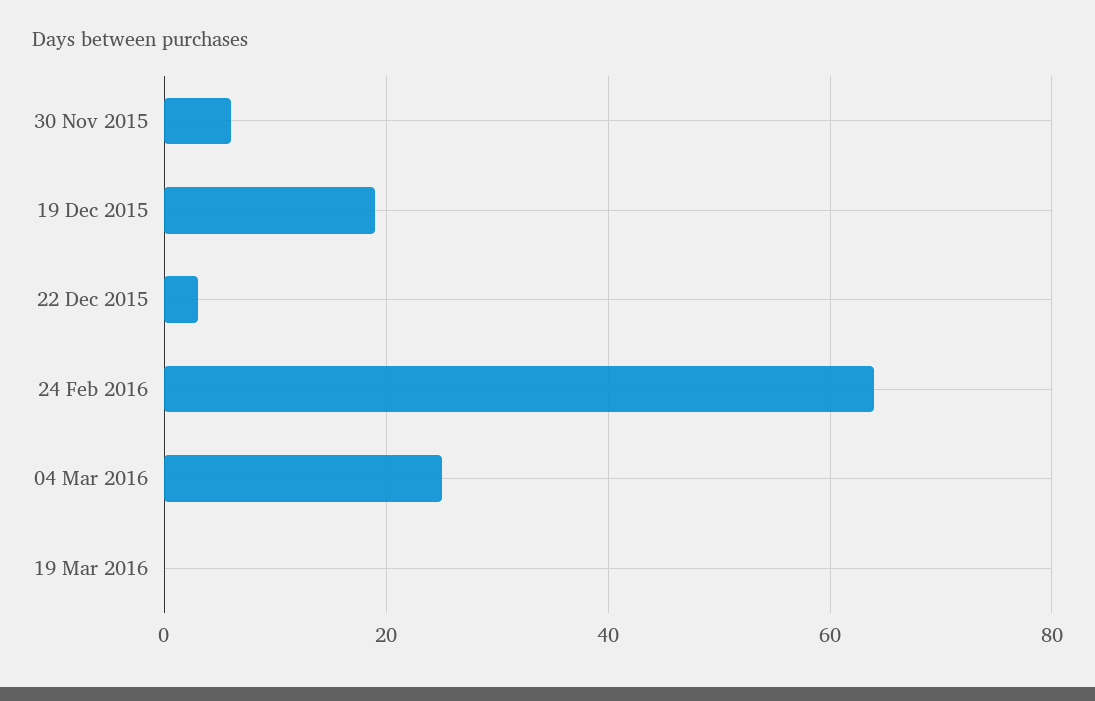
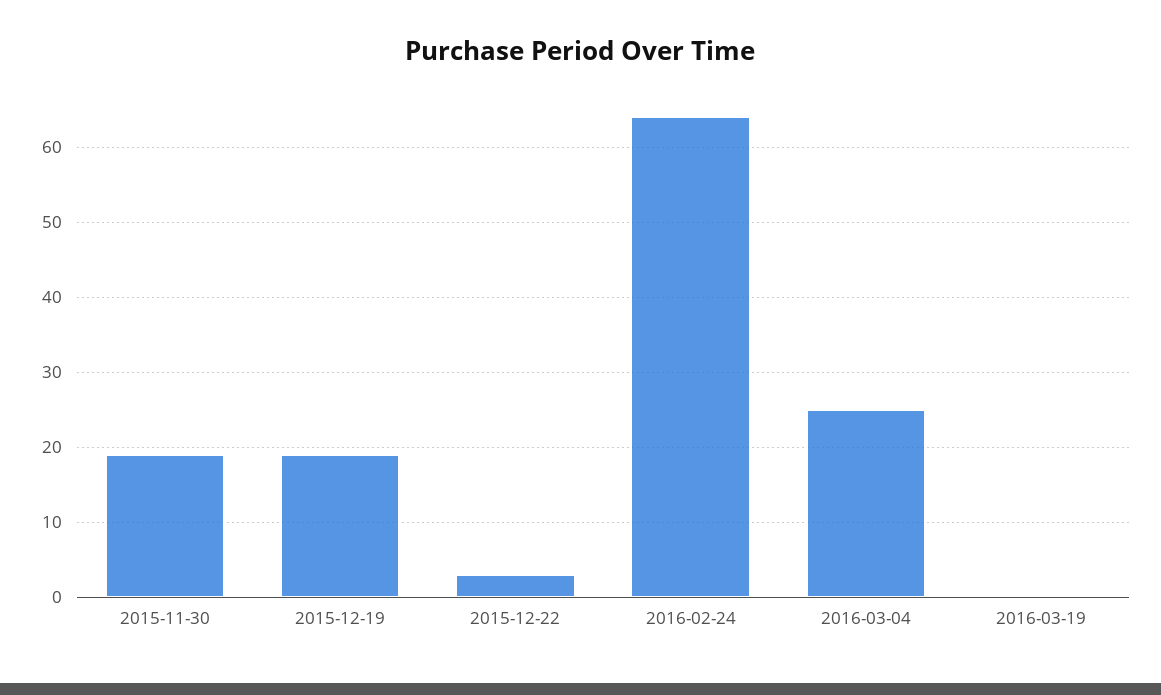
  {
-   "30 Nov 2015": 5,
+   "30 Nov 2015": 19,
    "19 Dec 2015": 19,
    "22 Dec 2015": 3,
    "24 Feb 2016": 64,
    "04 Mar 2016": 25,
    "19 Mar 2016": 0
  }

